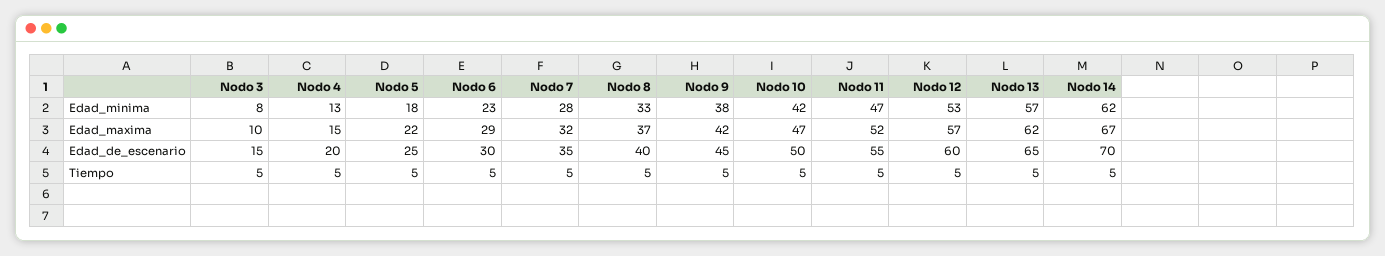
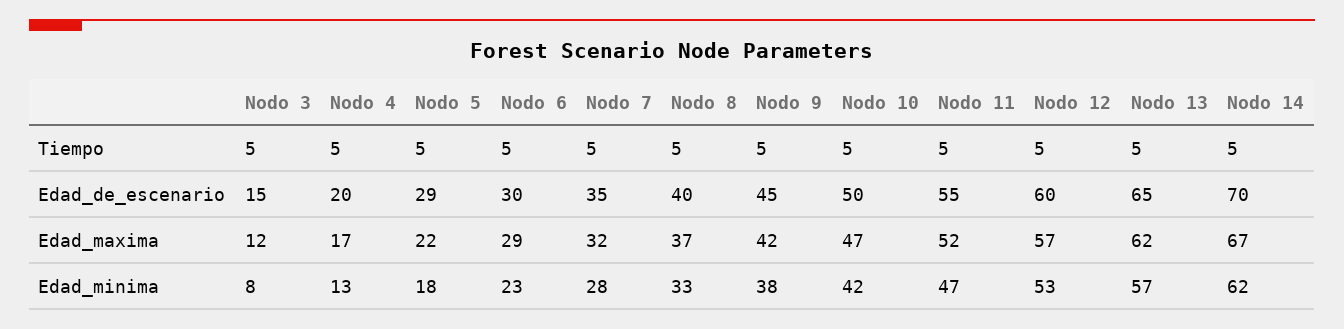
  {
    "Nodo 3": {
      "Edad_minima": 8,
-     "Edad_maxima": 10,
+     "Edad_maxima": 12,
      "Edad_de_escenario": 15,
      "Tiempo": 5
    },
    "Nodo 4": {
      "Edad_minima": 13,
-     "Edad_maxima": 15,
+     "Edad_maxima": 17,
      "Edad_de_escenario": 20,
      "Tiempo": 5
    },
    "Nodo 5": {
      "Edad_minima": 18,
      "Edad_maxima": 22,
-     "Edad_de_escenario": 25,
+     "Edad_de_escenario": 29,
      "Tiempo": 5
    },
    "Nodo 6": {
      "Edad_minima": 23,
      "Edad_maxima": 29,
      "Edad_de_escenario": 30,
      "Tiempo": 5
    },
    "Nodo 7": {
      "Edad_minima": 28,
      "Edad_maxima": 32,
      "Edad_de_escenario": 35,
      "Tiempo": 5
    },
    "Nodo 8": {
      "Edad_minima": 33,
      "Edad_maxima": 37,
      "Edad_de_escenario": 40,
      "Tiempo": 5
    },
    "Nodo 9": {
      "Edad_minima": 38,
      "Edad_maxima": 42,
      "Edad_de_escenario": 45,
      "Tiempo": 5
    },
    "Nodo 10": {
      "Edad_minima": 42,
      "Edad_maxima": 47,
      "Edad_de_escenario": 50,
      "Tiempo": 5
    },
    "Nodo 11": {
      "Edad_minima": 47,
      "Edad_maxima": 52,
      "Edad_de_escenario": 55,
      "Tiempo": 5
    },
    "Nodo 12": {
      "Edad_minima": 53,
      "Edad_maxima": 57,
      "Edad_de_escenario": 60,
      "Tiempo": 5
    },
    "Nodo 13": {
      "Edad_minima": 57,
      "Edad_maxima": 62,
      "Edad_de_escenario": 65,
      "Tiempo": 5
    },
    "Nodo 14": {
      "Edad_minima": 62,
      "Edad_maxima": 67,
      "Edad_de_escenario": 70,
      "Tiempo": 5
    }
  }

